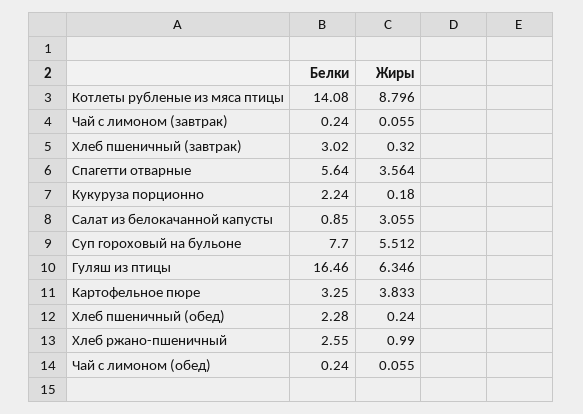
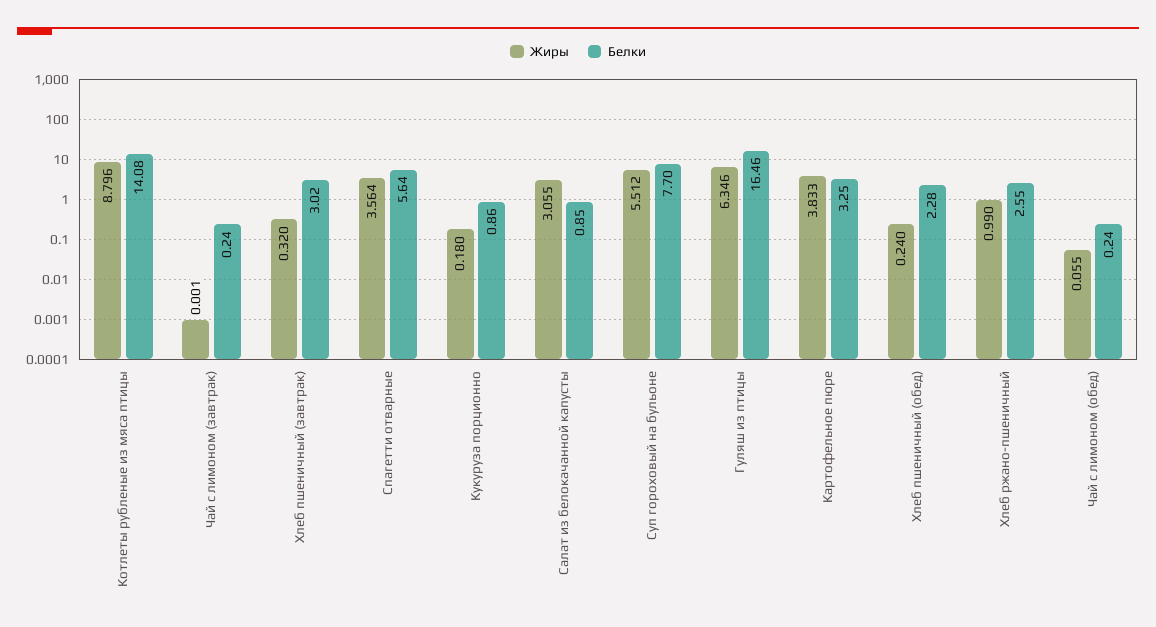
  {
    "Белки": {
      "Котлеты рубленые из мяса птицы": 14.08,
      "Чай с лимоном (завтрак)": 0.24,
      "Хлеб пшеничный (завтрак)": 3.02,
      "Спагетти отварные": 5.64,
-     "Кукуруза порционно": 2.24,
+     "Кукуруза порционно": 0.86,
      "Салат из белокачанной капусты": 0.85,
      "Суп гороховый на бульоне": 7.7,
      "Гуляш из птицы": 16.46,
      "Картофельное пюре": 3.25,
      "Хлеб пшеничный (обед)": 2.28,
      "Хлеб ржано-пшеничный": 2.55,
      "Чай с лимоном (обед)": 0.24
    },
    "Жиры": {
      "Котлеты рубленые из мяса птицы": 8.796,
-     "Чай с лимоном (завтрак)": 0.055,
+     "Чай с лимоном (завтрак)": 0.001,
      "Хлеб пшеничный (завтрак)": 0.32,
      "Спагетти отварные": 3.564,
      "Кукуруза порционно": 0.18,
      "Салат из белокачанной капусты": 3.055,
      "Суп гороховый на бульоне": 5.512,
      "Гуляш из птицы": 6.346,
      "Картофельное пюре": 3.833,
      "Хлеб пшеничный (обед)": 0.24,
      "Хлеб ржано-пшеничный": 0.99,
      "Чай с лимоном (обед)": 0.055
    }
  }

